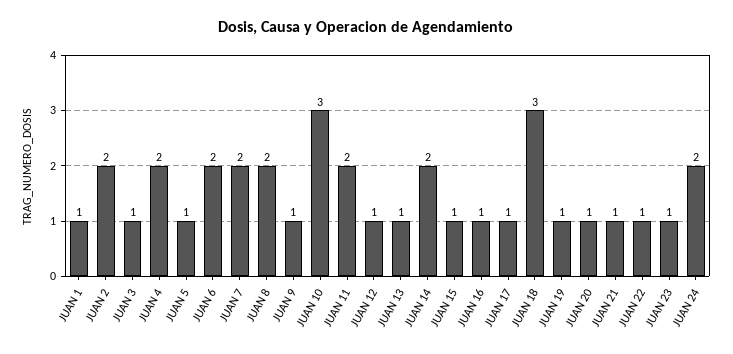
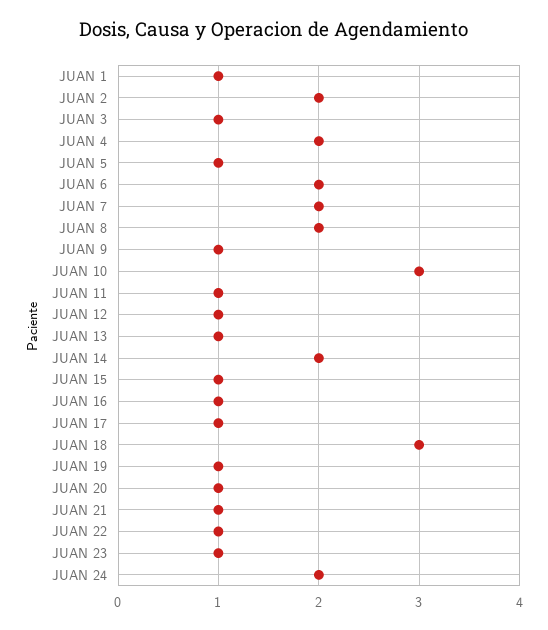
  {
    "JUAN 1": 1,
    "JUAN 2": 2,
    "JUAN 3": 1,
    "JUAN 4": 2,
    "JUAN 5": 1,
    "JUAN 6": 2,
    "JUAN 7": 2,
    "JUAN 8": 2,
    "JUAN 9": 1,
    "JUAN 10": 3,
-   "JUAN 11": 2,
+   "JUAN 11": 1,
    "JUAN 12": 1,
    "JUAN 13": 1,
    "JUAN 14": 2,
    "JUAN 15": 1,
    "JUAN 16": 1,
    "JUAN 17": 1,
    "JUAN 18": 3,
    "JUAN 19": 1,
    "JUAN 20": 1,
    "JUAN 21": 1,
    "JUAN 22": 1,
    "JUAN 23": 1,
    "JUAN 24": 2
  }

